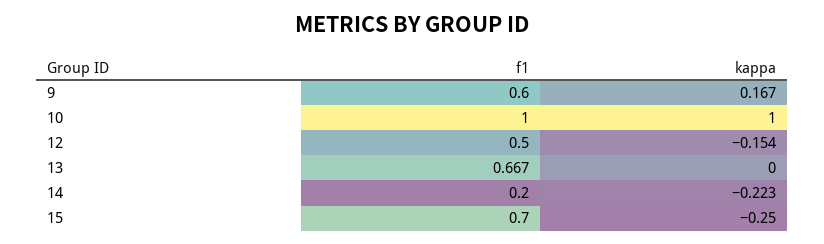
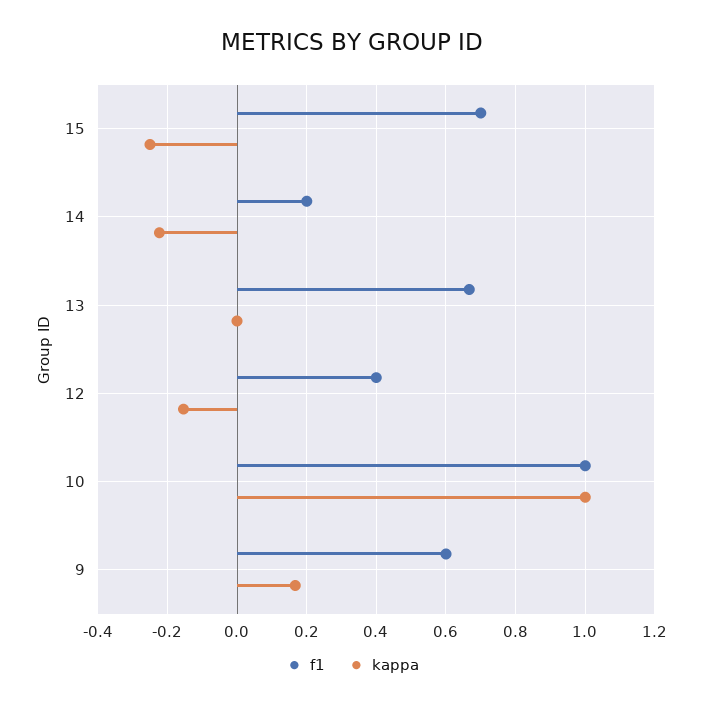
  {
    "f1": {
      "9": 0.6,
      "10": 1,
-     "12": 0.5,
+     "12": 0.4,
      "13": 0.667,
      "14": 0.2,
      "15": 0.7
    },
    "kappa": {
      "9": 0.167,
      "10": 1,
      "12": -0.154,
      "13": 0,
      "14": -0.223,
      "15": -0.25
    }
  }

